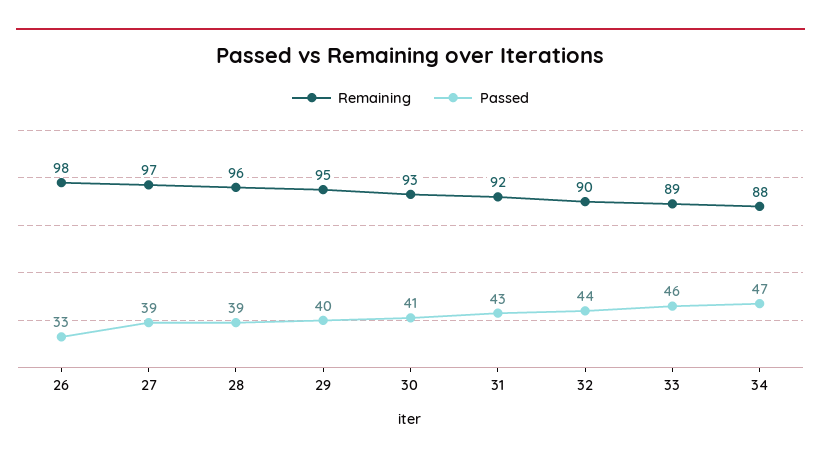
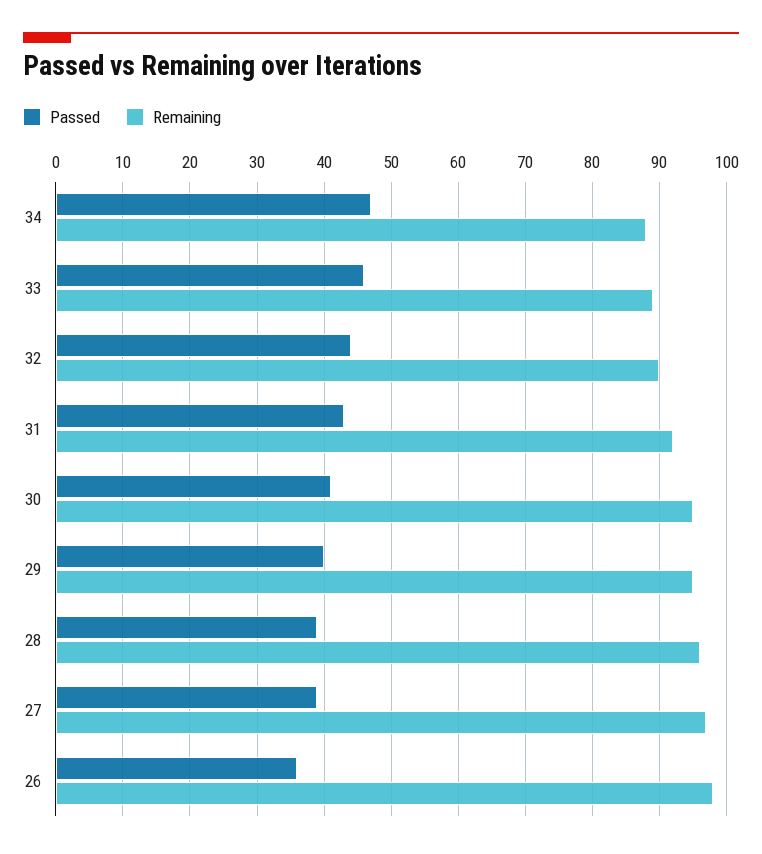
  {
    "Remaining": {
      "26": 98,
      "27": 97,
      "28": 96,
      "29": 95,
-     "30": 93,
+     "30": 95,
      "31": 92,
      "32": 90,
      "33": 89,
      "34": 88
    },
    "Passed": {
-     "26": 33,
+     "26": 36,
      "27": 39,
      "28": 39,
      "29": 40,
      "30": 41,
      "31": 43,
      "32": 44,
      "33": 46,
      "34": 47
    }
  }

